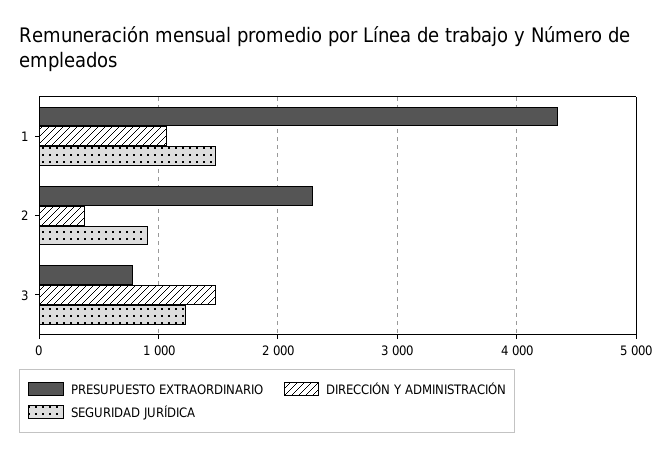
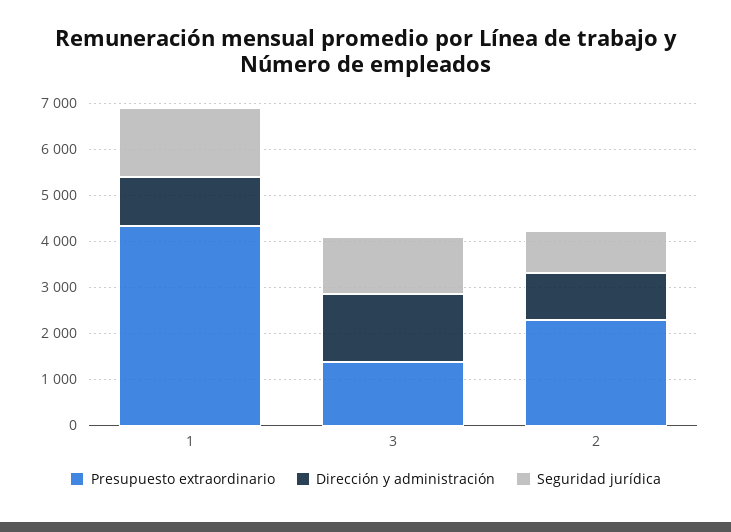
  {
    "PRESUPUESTO EXTRAORDINARIO": {
      "1": 4300,
      "2": 2300,
-     "3": 800
+     "3": 1400
    },
    "DIRECCIÓN Y ADMINISTRACIÓN": {
      "1": 1100,
-     "2": 400,
+     "2": 1000,
      "3": 1500
    },
    "SEGURIDAD JURÍDICA": {
      "1": 1500,
      "2": 900,
      "3": 1200
    }
  }

